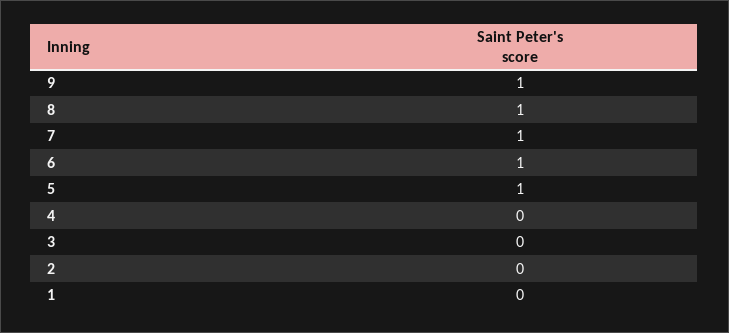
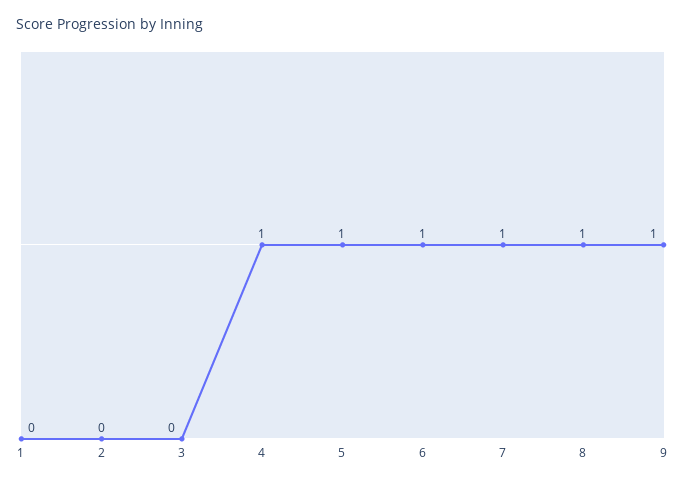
  {
    "9": 1,
    "8": 1,
    "7": 1,
    "6": 1,
    "5": 1,
-   "4": 0,
+   "4": 1,
    "3": 0,
    "2": 0,
    "1": 0
  }

